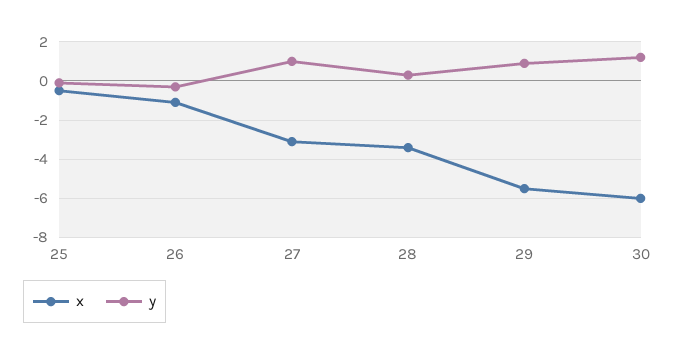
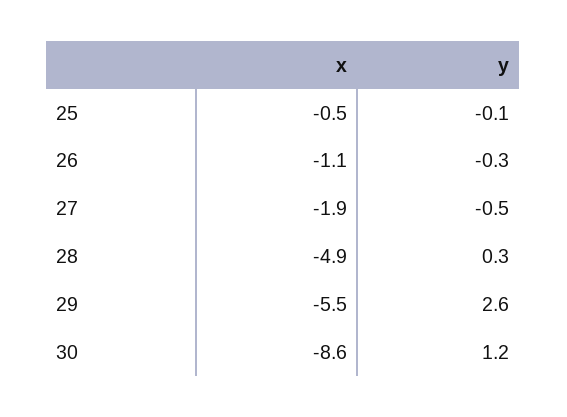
  {
    "x": {
      "25": -0.5,
      "26": -1.1,
-     "27": -3,
+     "27": -1.9,
-     "28": -3.5,
+     "28": -4.9,
      "29": -5.5,
-     "30": -6
+     "30": -8.6
    },
    "y": {
      "25": -0.1,
      "26": -0.3,
-     "27": 1,
+     "27": -0.5,
      "28": 0.3,
-     "29": 1,
+     "29": 2.6,
      "30": 1.2
    }
  }

